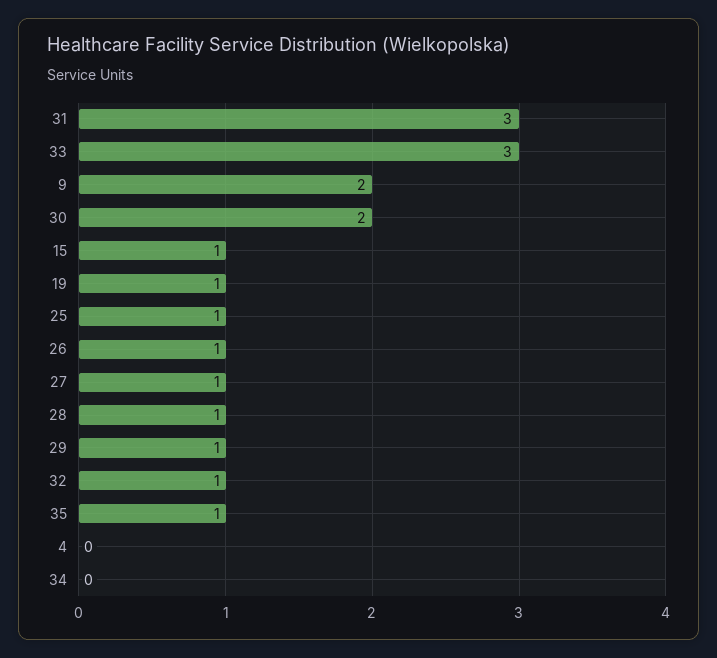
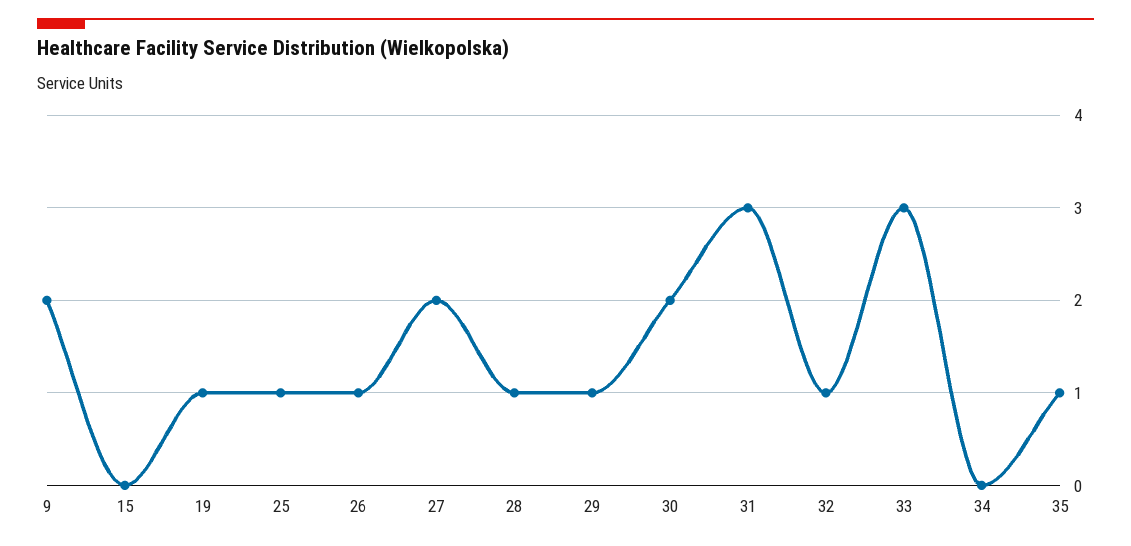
  {
    "31": 3,
    "33": 3,
    "9": 2,
    "30": 2,
-   "15": 1,
+   "15": 0,
    "19": 1,
    "25": 1,
    "26": 1,
-   "27": 1,
+   "27": 2,
    "28": 1,
    "29": 1,
    "32": 1,
    "35": 1,
-   "4": 0,
    "34": 0
  }

